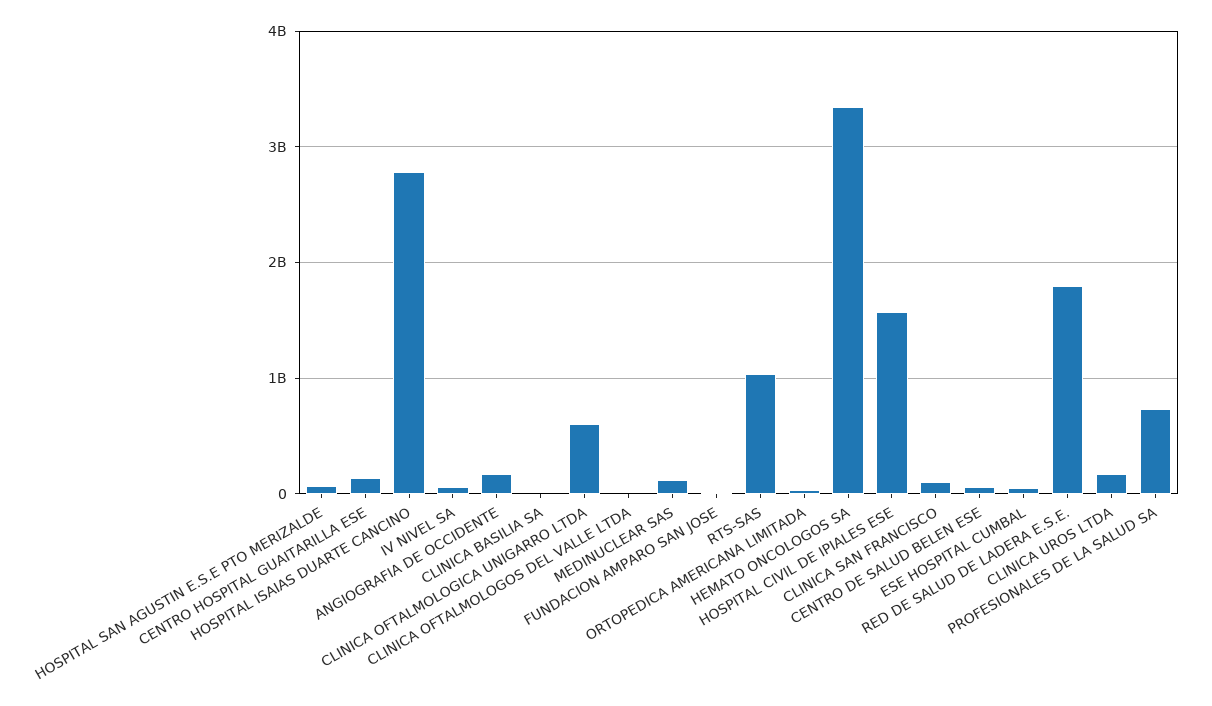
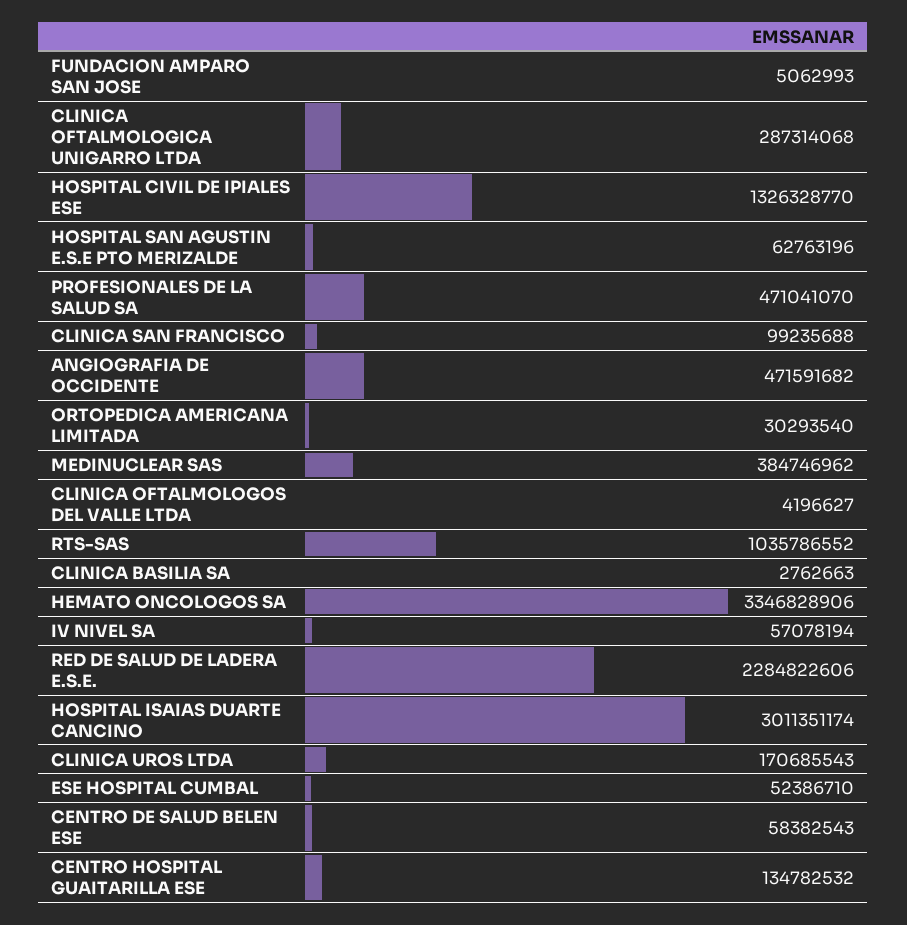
  {
    "HOSPITAL SAN AGUSTIN E.S.E PTO MERIZALDE": 62763196,
    "CENTRO HOSPITAL GUAITARILLA ESE": 134782532,
-   "HOSPITAL ISAIAS DUARTE CANCINO": 2800000000,
+   "HOSPITAL ISAIAS DUARTE CANCINO": 3011351174,
    "IV NIVEL SA": 57078194,
-   "ANGIOGRAFIA DE OCCIDENTE": 200000000,
+   "ANGIOGRAFIA DE OCCIDENTE": 471591682,
    "CLINICA BASILIA SA": 2762663,
-   "CLINICA OFTALMOLOGICA UNIGARRO LTDA": 600000000,
+   "CLINICA OFTALMOLOGICA UNIGARRO LTDA": 287314068,
    "CLINICA OFTALMOLOGOS DEL VALLE LTDA": 4196627,
-   "MEDINUCLEAR SAS": 100000000,
+   "MEDINUCLEAR SAS": 384746962,
    "FUNDACION AMPARO SAN JOSE": 5062993,
    "RTS-SAS": 1035786552,
    "ORTOPEDICA AMERICANA LIMITADA": 30293540,
    "HEMATO ONCOLOGOS SA": 3346828906,
-   "HOSPITAL CIVIL DE IPIALES ESE": 1600000000,
+   "HOSPITAL CIVIL DE IPIALES ESE": 1326328770,
    "CLINICA SAN FRANCISCO": 99235688,
    "CENTRO DE SALUD BELEN ESE": 58382543,
    "ESE HOSPITAL CUMBAL": 52386710,
-   "RED DE SALUD DE LADERA E.S.E.": 1800000000,
+   "RED DE SALUD DE LADERA E.S.E.": 2284822606,
    "CLINICA UROS LTDA": 170685543,
-   "PROFESIONALES DE LA SALUD SA": 700000000
+   "PROFESIONALES DE LA SALUD SA": 471041070
  }

